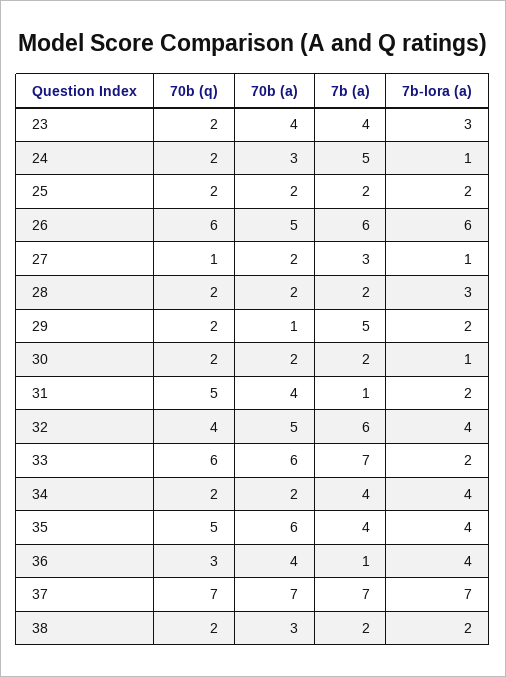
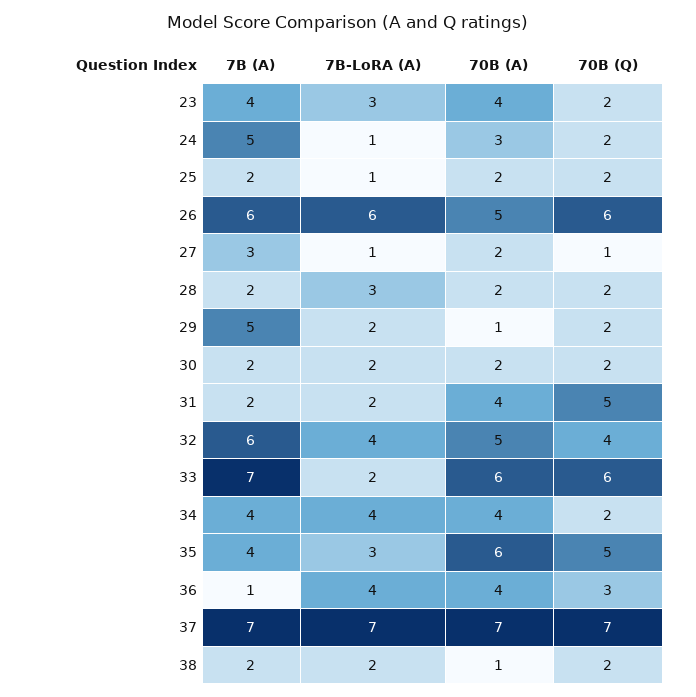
  {
    "70b (q)": {
      "23": 2,
      "24": 2,
      "25": 2,
      "26": 6,
      "27": 1,
      "28": 2,
      "29": 2,
      "30": 2,
      "31": 5,
      "32": 4,
      "33": 6,
      "34": 2,
      "35": 5,
      "36": 3,
      "37": 7,
      "38": 2
    },
    "70b (a)": {
      "23": 4,
      "24": 3,
      "25": 2,
      "26": 5,
      "27": 2,
      "28": 2,
      "29": 1,
      "30": 2,
      "31": 4,
      "32": 5,
      "33": 6,
-     "34": 2,
+     "34": 4,
      "35": 6,
      "36": 4,
      "37": 7,
-     "38": 3
+     "38": 1
    },
    "7b (a)": {
      "23": 4,
      "24": 5,
      "25": 2,
      "26": 6,
      "27": 3,
      "28": 2,
      "29": 5,
      "30": 2,
-     "31": 1,
+     "31": 2,
      "32": 6,
      "33": 7,
      "34": 4,
      "35": 4,
      "36": 1,
      "37": 7,
      "38": 2
    },
    "7b-lora (a)": {
      "23": 3,
      "24": 1,
-     "25": 2,
+     "25": 1,
      "26": 6,
      "27": 1,
      "28": 3,
      "29": 2,
-     "30": 1,
+     "30": 2,
      "31": 2,
      "32": 4,
      "33": 2,
      "34": 4,
-     "35": 4,
+     "35": 3,
      "36": 4,
      "37": 7,
      "38": 2
    }
  }

